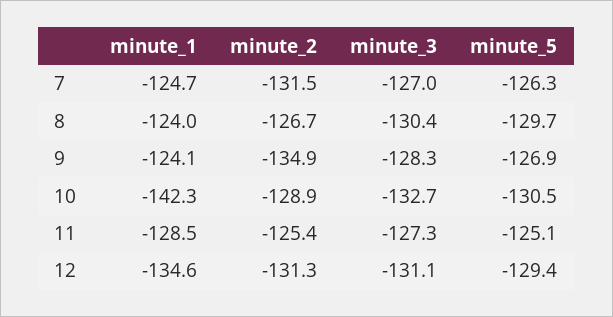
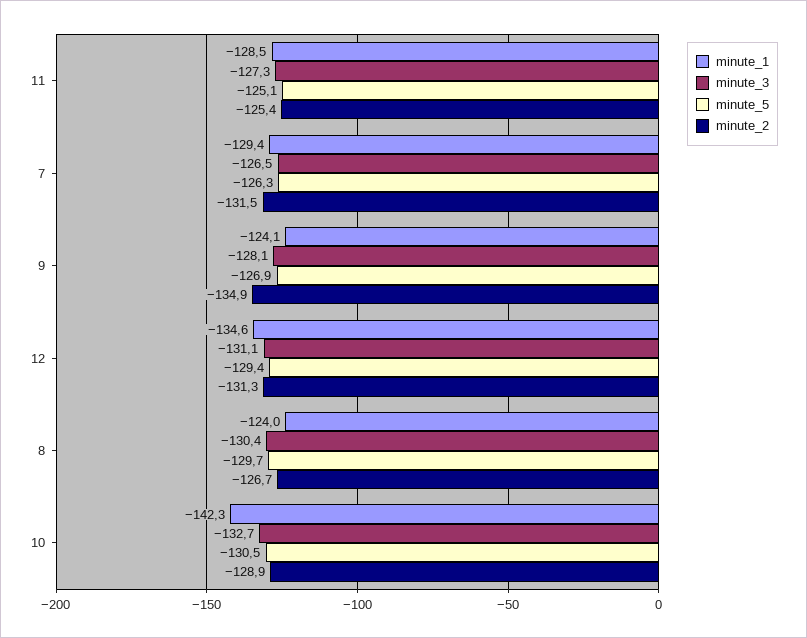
  {
    "minute_1": {
-     "7": -124.7,
+     "7": -129.4,
      "8": -124,
      "9": -124.1,
      "10": -142.3,
      "11": -128.5,
      "12": -134.6
    },
    "minute_2": {
      "7": -131.5,
      "8": -126.7,
      "9": -134.9,
      "10": -128.9,
      "11": -125.4,
      "12": -131.3
    },
    "minute_3": {
-     "7": -127,
+     "7": -126.5,
      "8": -130.4,
-     "9": -128.3,
+     "9": -128.1,
      "10": -132.7,
      "11": -127.3,
      "12": -131.1
    },
    "minute_5": {
      "7": -126.3,
      "8": -129.7,
      "9": -126.9,
      "10": -130.5,
      "11": -125.1,
      "12": -129.4
    }
  }

